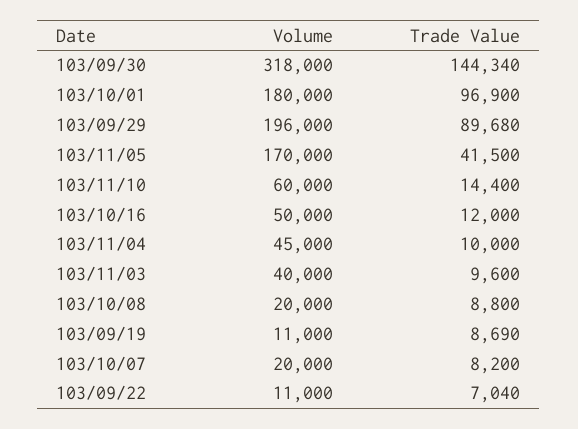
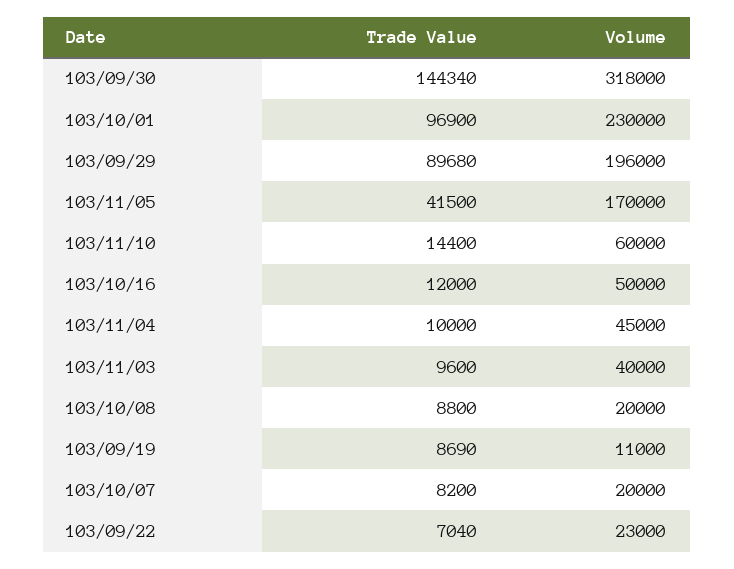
  {
    "Volume": {
      "103/09/30": 318000,
-     "103/10/01": 180000,
+     "103/10/01": 230000,
      "103/09/29": 196000,
      "103/11/05": 170000,
      "103/11/10": 60000,
      "103/10/16": 50000,
      "103/11/04": 45000,
      "103/11/03": 40000,
      "103/10/08": 20000,
      "103/09/19": 11000,
      "103/10/07": 20000,
-     "103/09/22": 11000
+     "103/09/22": 23000
    },
    "Trade Value": {
      "103/09/30": 144340,
      "103/10/01": 96900,
      "103/09/29": 89680,
      "103/11/05": 41500,
      "103/11/10": 14400,
      "103/10/16": 12000,
      "103/11/04": 10000,
      "103/11/03": 9600,
      "103/10/08": 8800,
      "103/09/19": 8690,
      "103/10/07": 8200,
      "103/09/22": 7040
    }
  }

